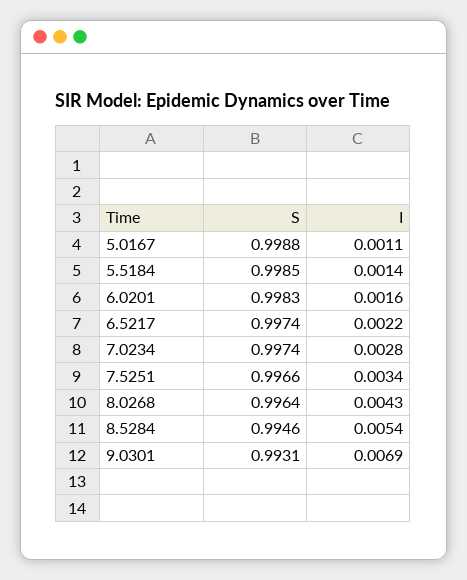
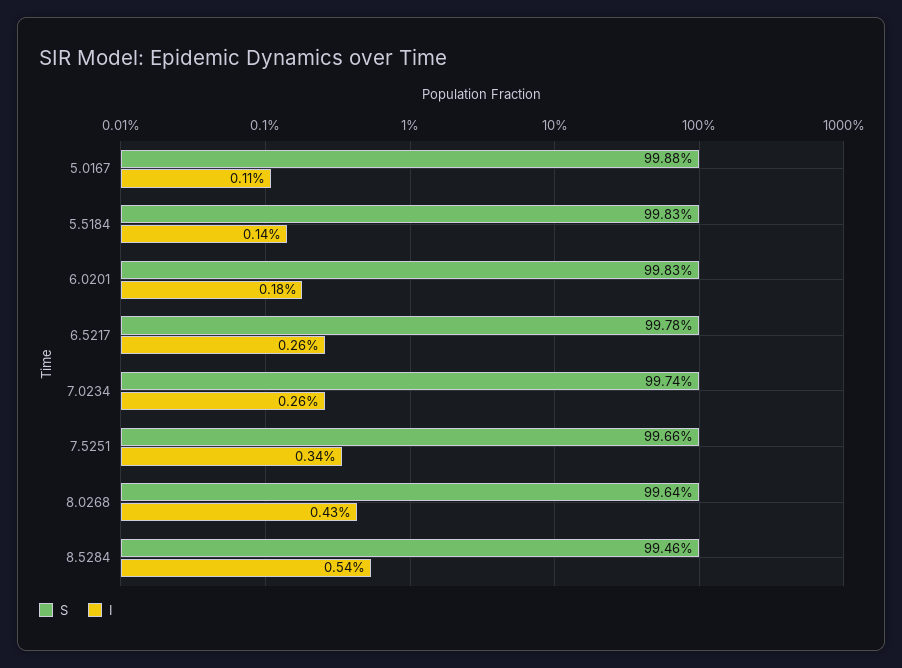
  {
    "S": {
      "5.0167": 0.9988,
-     "5.5184": 0.9985,
+     "5.5184": 0.9983,
      "6.0201": 0.9983,
-     "6.5217": 0.9974,
+     "6.5217": 0.9978,
      "7.0234": 0.9974,
      "7.5251": 0.9966,
      "8.0268": 0.9964,
-     "8.5284": 0.9946,
+     "8.5284": 0.9946
-     "9.0301": 0.9931
    },
    "I": {
      "5.0167": 0.0011,
      "5.5184": 0.0014,
-     "6.0201": 0.0016,
+     "6.0201": 0.0018,
-     "6.5217": 0.0022,
+     "6.5217": 0.0026,
-     "7.0234": 0.0028,
+     "7.0234": 0.0026,
      "7.5251": 0.0034,
      "8.0268": 0.0043,
-     "8.5284": 0.0054,
+     "8.5284": 0.0054
-     "9.0301": 0.0069
    }
  }

